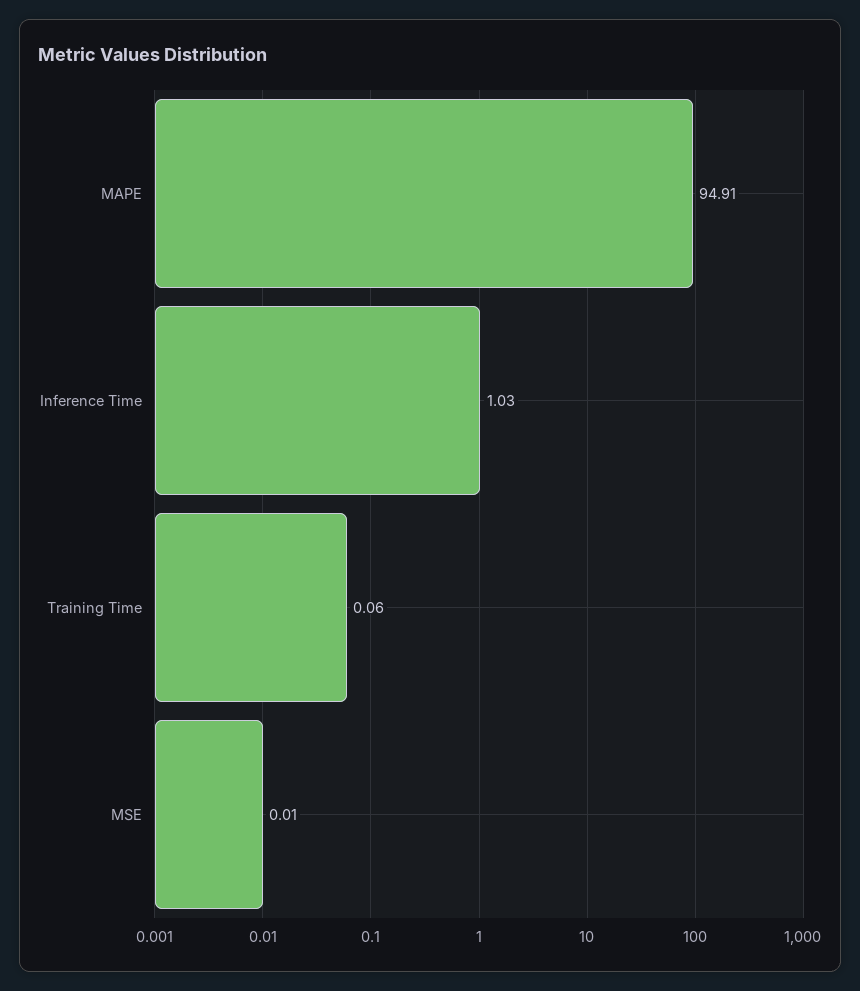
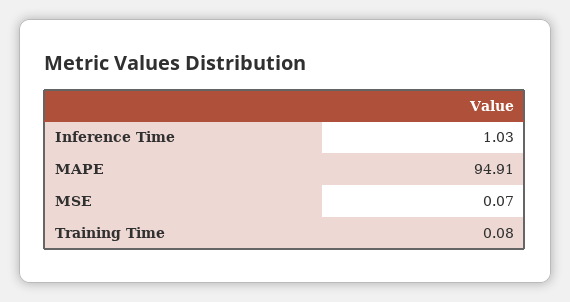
  {
    "MAPE": 94.91,
    "Inference Time": 1.03,
-   "Training Time": 0.06,
+   "Training Time": 0.08,
-   "MSE": 0.01
+   "MSE": 0.07
  }

